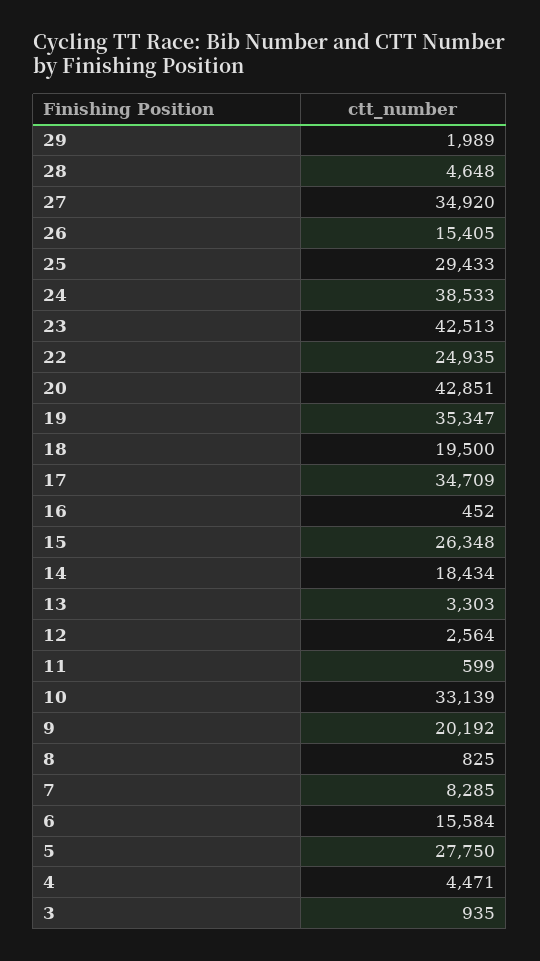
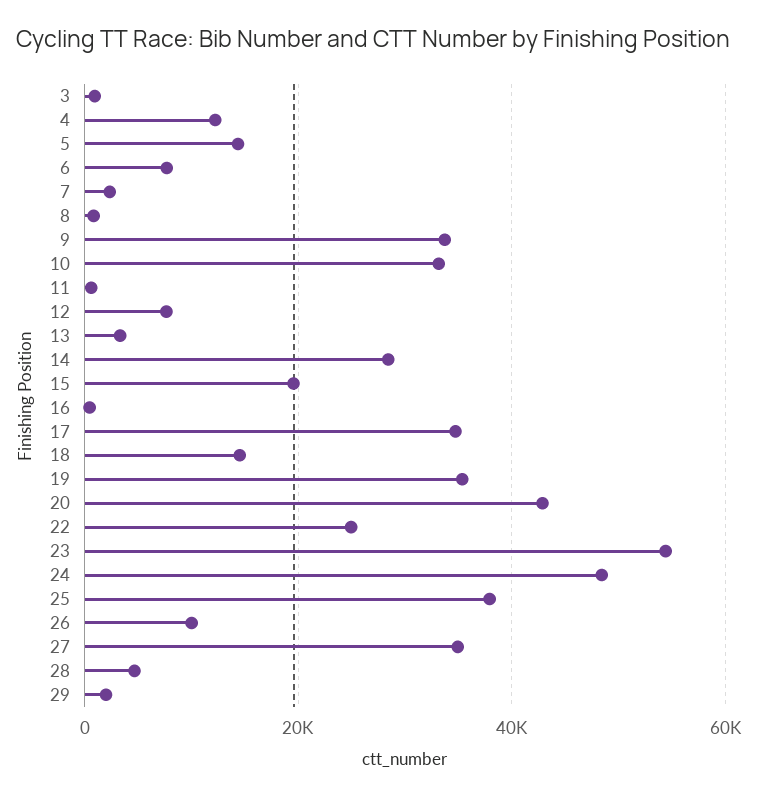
  {
    "29": 1989,
    "28": 4648,
    "27": 34920,
-   "26": 15405,
+   "26": 10000,
-   "25": 29433,
+   "25": 38000,
-   "24": 38533,
+   "24": 48000,
-   "23": 42513,
+   "23": 54000,
    "22": 24935,
    "20": 42851,
    "19": 35347,
-   "18": 19500,
+   "18": 14000,
    "17": 34709,
    "16": 452,
-   "15": 26348,
+   "15": 20000,
-   "14": 18434,
+   "14": 28000,
    "13": 3303,
-   "12": 2564,
+   "12": 8000,
    "11": 599,
    "10": 33139,
-   "9": 20192,
+   "9": 34000,
    "8": 825,
-   "7": 8285,
+   "7": 2000,
-   "6": 15584,
+   "6": 8000,
-   "5": 27750,
+   "5": 14000,
-   "4": 4471,
+   "4": 12000,
    "3": 935
  }

